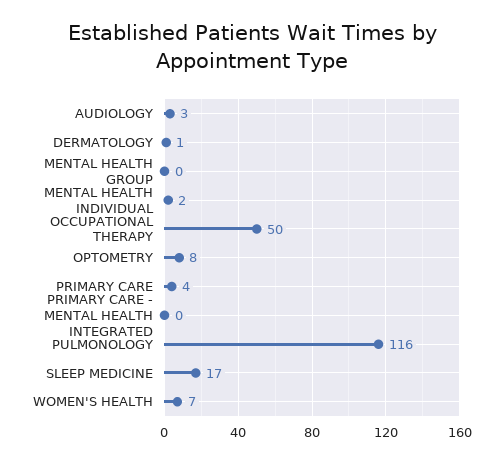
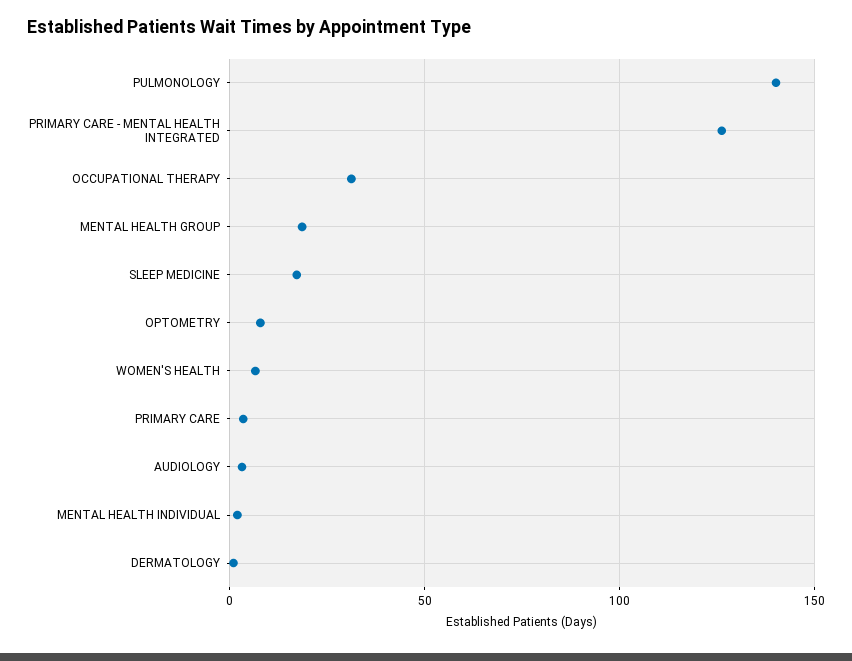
  {
    "AUDIOLOGY": 3,
    "DERMATOLOGY": 1,
-   "MENTAL HEALTH GROUP": 0,
+   "MENTAL HEALTH GROUP": 20,
    "MENTAL HEALTH INDIVIDUAL": 2,
-   "OCCUPATIONAL THERAPY": 50,
+   "OCCUPATIONAL THERAPY": 30,
    "OPTOMETRY": 8,
    "PRIMARY CARE": 4,
-   "PRIMARY CARE - MENTAL HEALTH INTEGRATED": 0,
+   "PRIMARY CARE - MENTAL HEALTH INTEGRATED": 125,
-   "PULMONOLOGY": 116,
+   "PULMONOLOGY": 140,
    "SLEEP MEDICINE": 17,
    "WOMEN'S HEALTH": 7
  }

